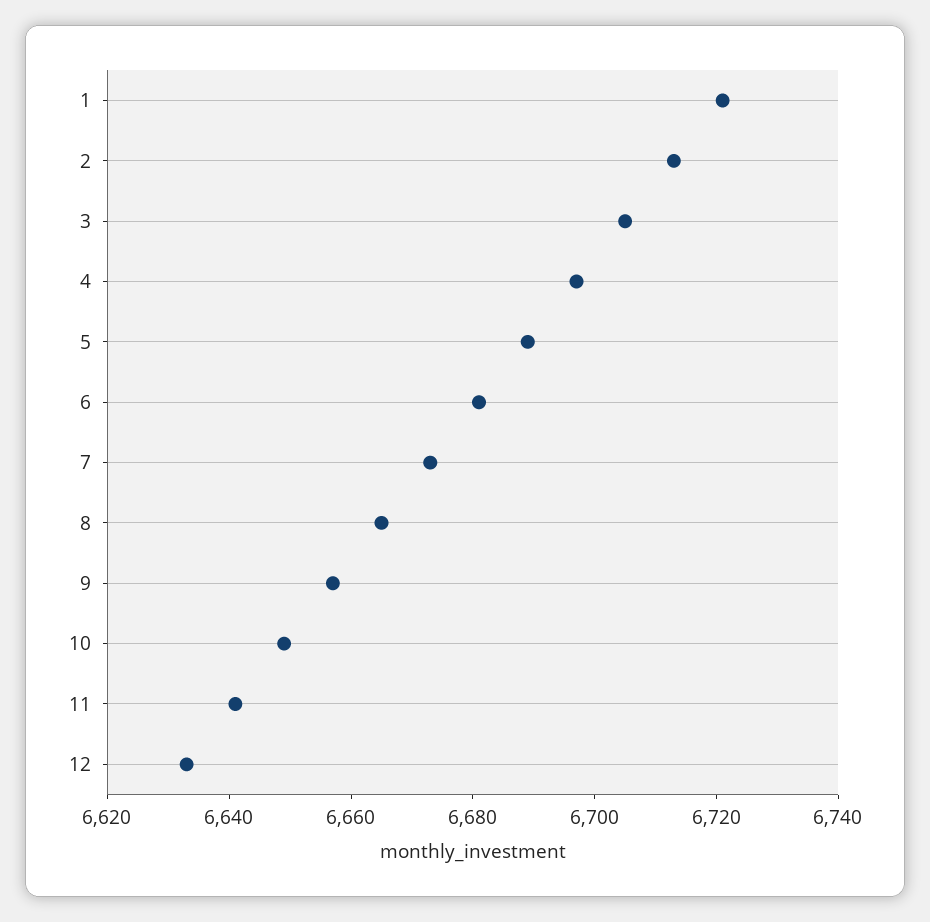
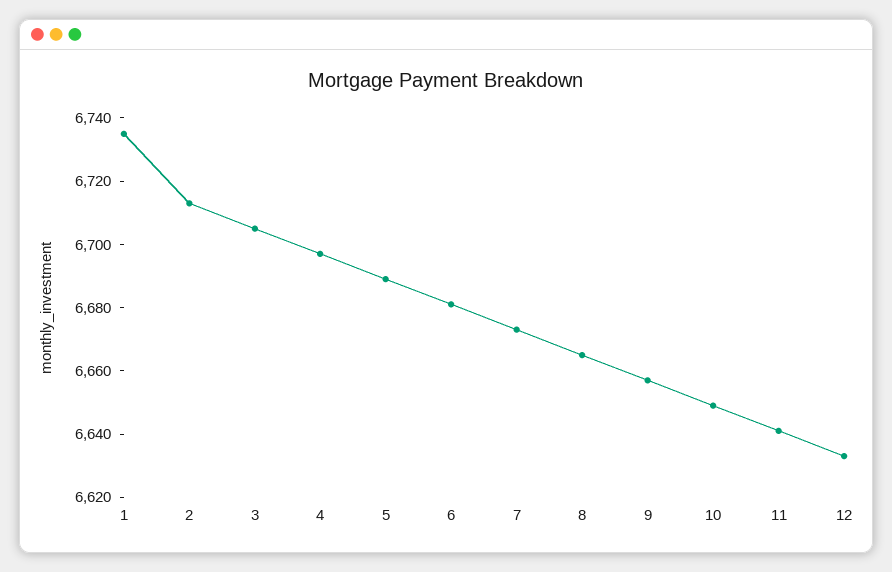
  {
-   "1": 6720,
+   "1": 6735,
    "2": 6715,
    "3": 6705,
    "4": 6695,
    "5": 6690,
    "6": 6680,
    "7": 6675,
    "8": 6665,
    "9": 6655,
    "10": 6650,
    "11": 6640,
    "12": 6635
  }

